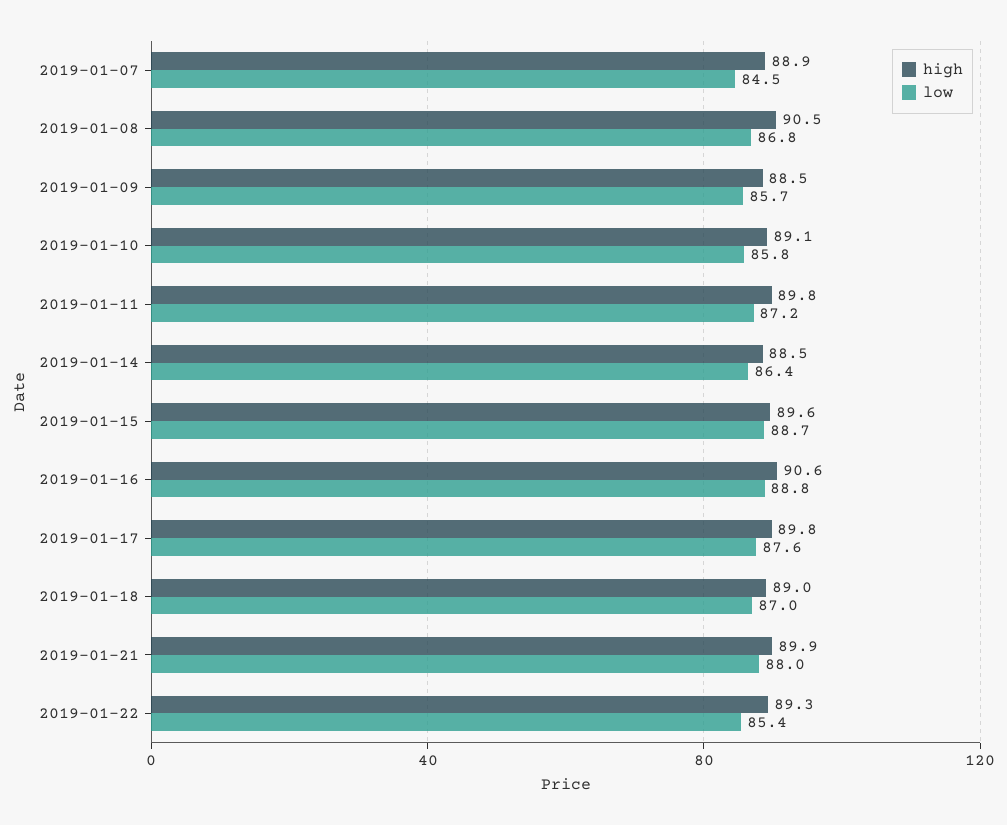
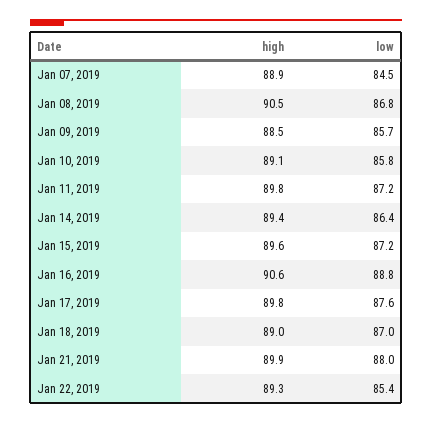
  {
    "high": {
      "2019-01-07": 88.9,
      "2019-01-08": 90.5,
      "2019-01-09": 88.5,
      "2019-01-10": 89.1,
      "2019-01-11": 89.8,
-     "2019-01-14": 88.5,
+     "2019-01-14": 89.4,
      "2019-01-15": 89.6,
      "2019-01-16": 90.6,
      "2019-01-17": 89.8,
      "2019-01-18": 89,
      "2019-01-21": 89.9,
      "2019-01-22": 89.3
    },
    "low": {
      "2019-01-07": 84.5,
      "2019-01-08": 86.8,
      "2019-01-09": 85.7,
      "2019-01-10": 85.8,
      "2019-01-11": 87.2,
      "2019-01-14": 86.4,
-     "2019-01-15": 88.7,
+     "2019-01-15": 87.2,
      "2019-01-16": 88.8,
      "2019-01-17": 87.6,
      "2019-01-18": 87,
      "2019-01-21": 88,
      "2019-01-22": 85.4
    }
  }

